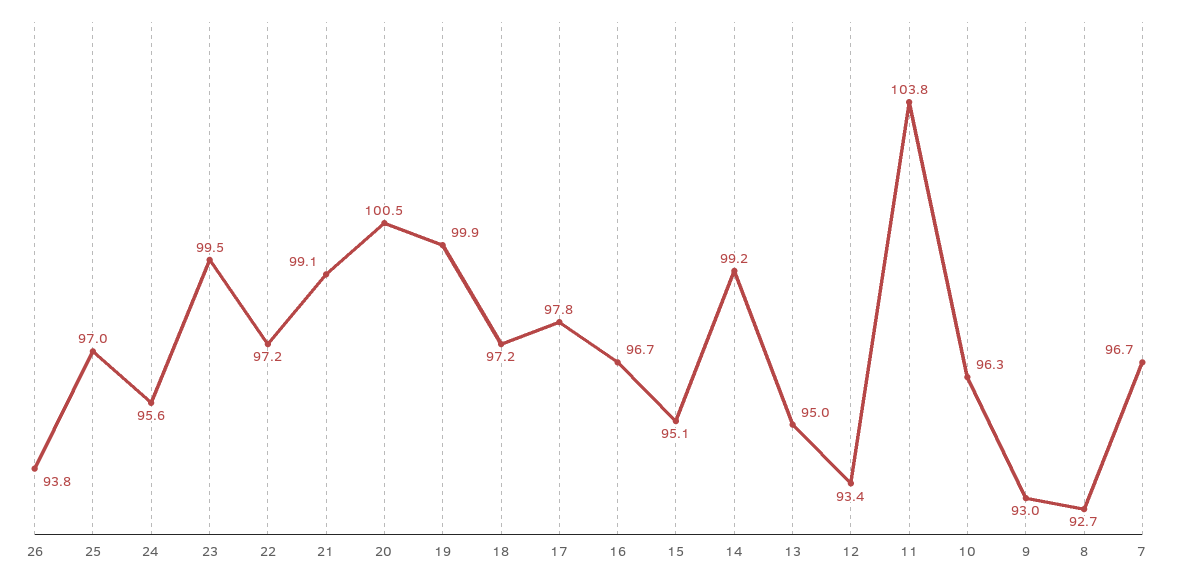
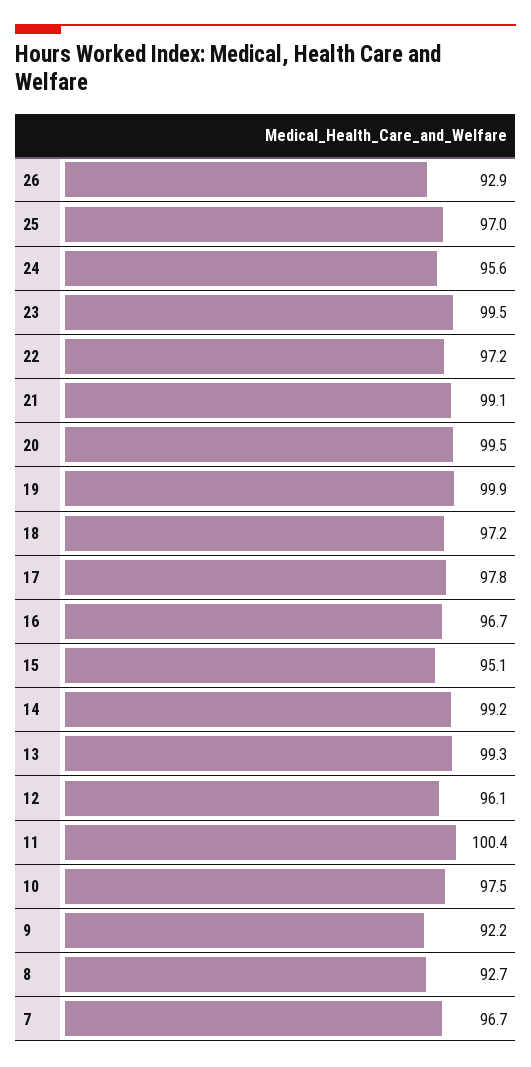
  {
-   "26": 93.8,
+   "26": 92.9,
    "25": 97,
    "24": 95.6,
    "23": 99.5,
    "22": 97.2,
    "21": 99.1,
-   "20": 100.5,
+   "20": 99.5,
    "19": 99.9,
    "18": 97.2,
    "17": 97.8,
    "16": 96.7,
    "15": 95.1,
    "14": 99.2,
-   "13": 95,
+   "13": 99.3,
-   "12": 93.4,
+   "12": 96.1,
-   "11": 103.8,
+   "11": 100.4,
-   "10": 96.3,
+   "10": 97.5,
-   "9": 93,
+   "9": 92.2,
    "8": 92.7,
    "7": 96.7
  }

